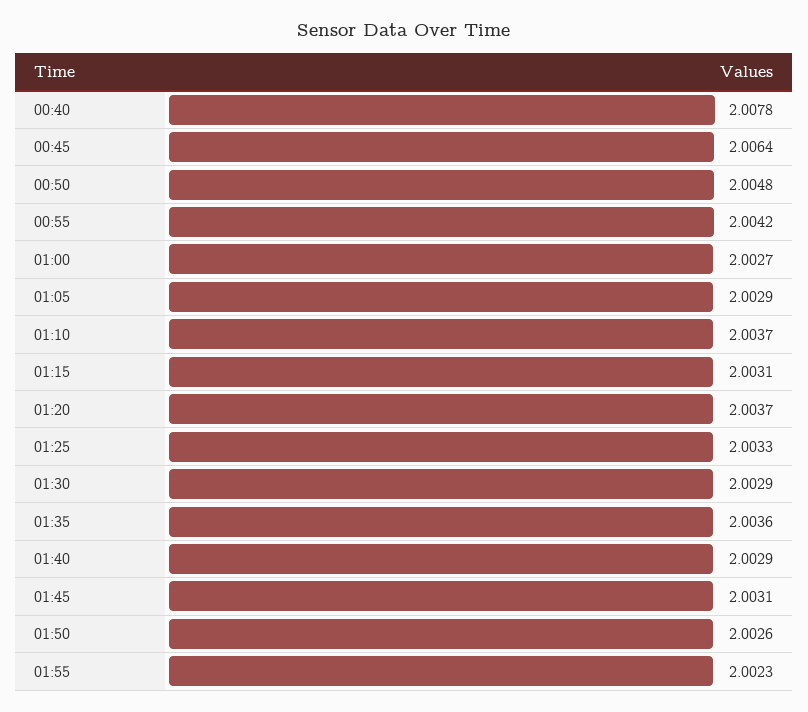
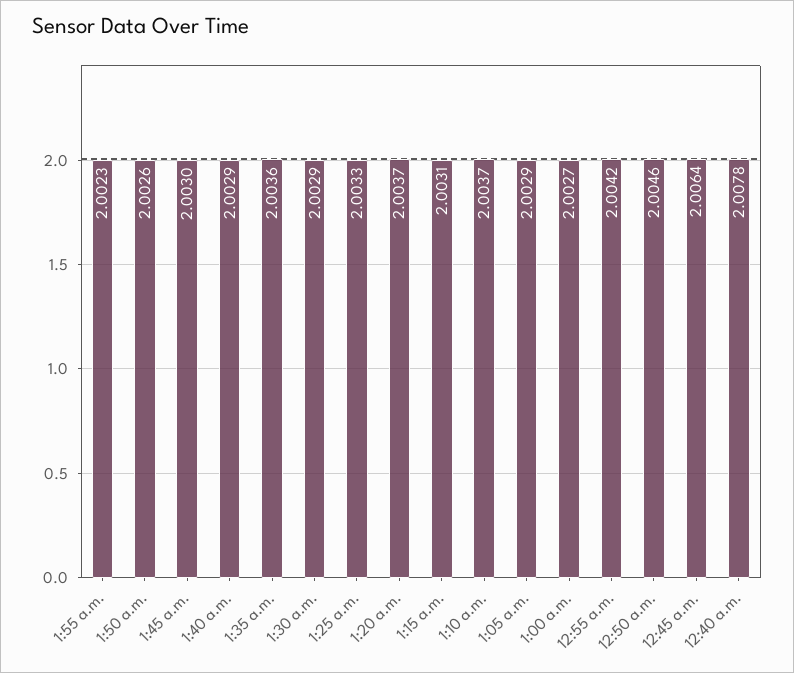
  {
    "00:40": 2.0078,
    "00:45": 2.0064,
-   "00:50": 2.0048,
+   "00:50": 2.0046,
    "00:55": 2.0042,
    "01:00": 2.0027,
    "01:05": 2.0029,
    "01:10": 2.0037,
    "01:15": 2.0031,
    "01:20": 2.0037,
    "01:25": 2.0033,
    "01:30": 2.0029,
    "01:35": 2.0036,
    "01:40": 2.0029,
-   "01:45": 2.0031,
+   "01:45": 2.003,
    "01:50": 2.0026,
    "01:55": 2.0023
  }

